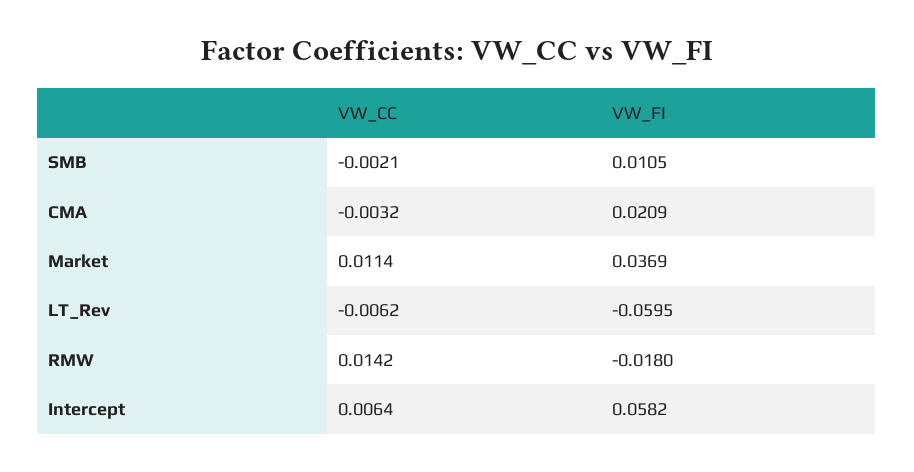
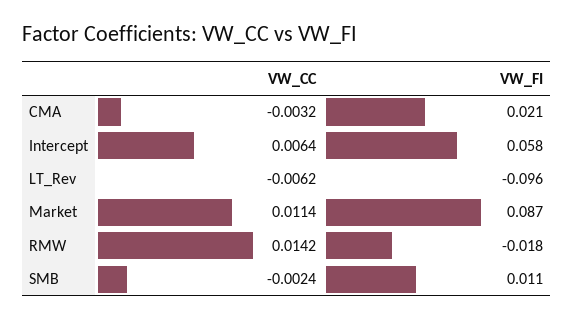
  {
    "VW_CC": {
-     "SMB": -0.0021,
+     "SMB": -0.0024,
      "CMA": -0.0032,
      "Market": 0.0114,
      "LT_Rev": -0.0062,
      "RMW": 0.0142,
      "Intercept": 0.0064
    },
    "VW_FI": {
      "SMB": 0.0105,
      "CMA": 0.0209,
-     "Market": 0.0369,
+     "Market": 0.087,
-     "LT_Rev": -0.0595,
+     "LT_Rev": -0.096,
      "RMW": -0.018,
      "Intercept": 0.0582
    }
  }

